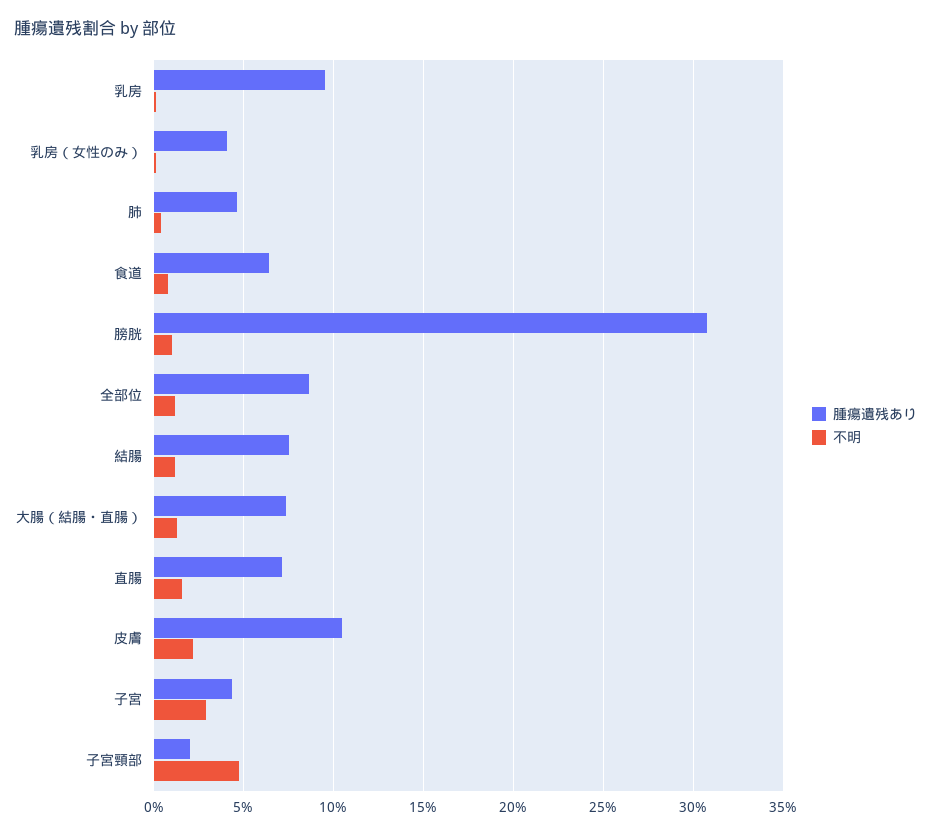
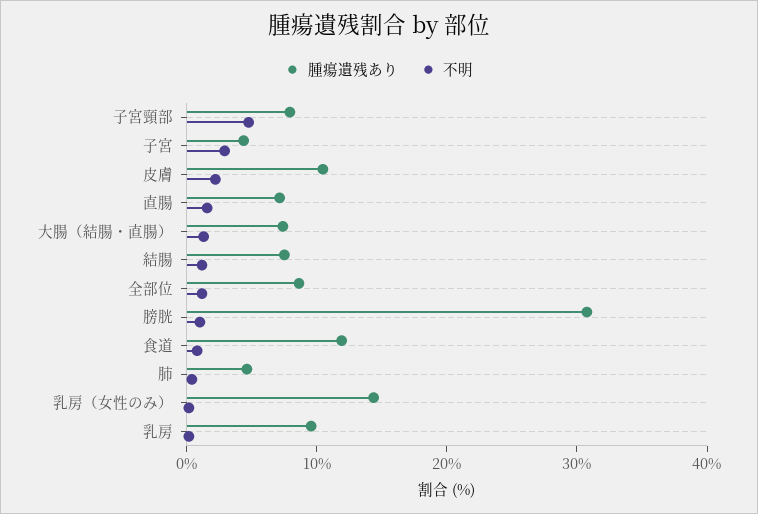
  {
    "腫瘍遺残あり": {
      "乳房": 9.5,
-     "乳房（女性のみ）": 4,
+     "乳房（女性のみ）": 14,
      "肺": 4.5,
-     "食道": 6.5,
+     "食道": 12,
      "膀胱": 31,
      "全部位": 8.5,
      "結腸": 7.5,
      "大腸（結腸・直腸）": 7.5,
      "直腸": 7,
      "皮膚": 10.5,
      "子宮": 4.5,
-     "子宮頸部": 2
+     "子宮頸部": 8
    },
    "不明": {
      "乳房": 0,
      "乳房（女性のみ）": 0,
      "肺": 0.5,
      "食道": 1,
      "膀胱": 1,
      "全部位": 1,
      "結腸": 1,
      "大腸（結腸・直腸）": 1.5,
      "直腸": 1.5,
      "皮膚": 2,
      "子宮": 3,
      "子宮頸部": 5
    }
  }

